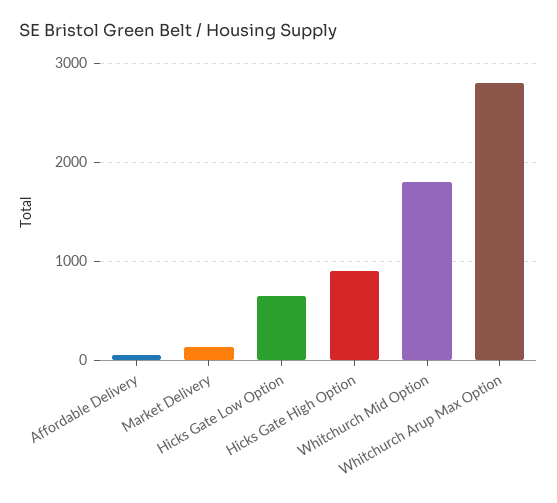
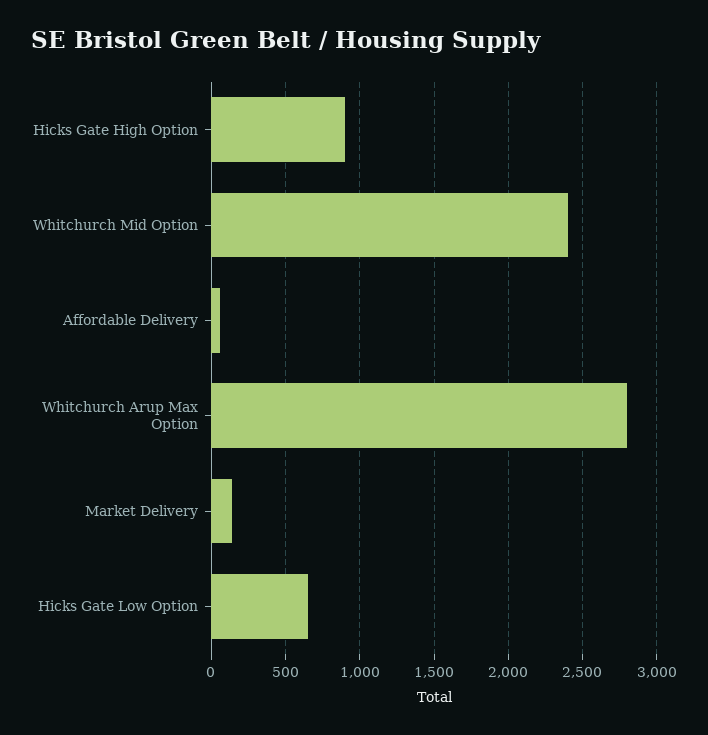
  {
    "Affordable Delivery": 50,
    "Market Delivery": 150,
    "Hicks Gate Low Option": 650,
    "Hicks Gate High Option": 900,
-   "Whitchurch Mid Option": 1800,
+   "Whitchurch Mid Option": 2400,
    "Whitchurch Arup Max Option": 2800
  }

